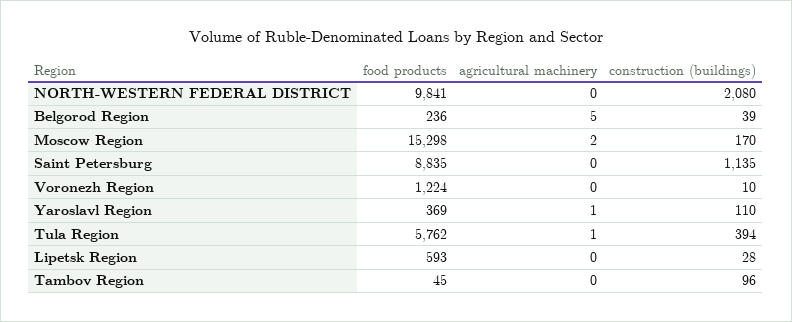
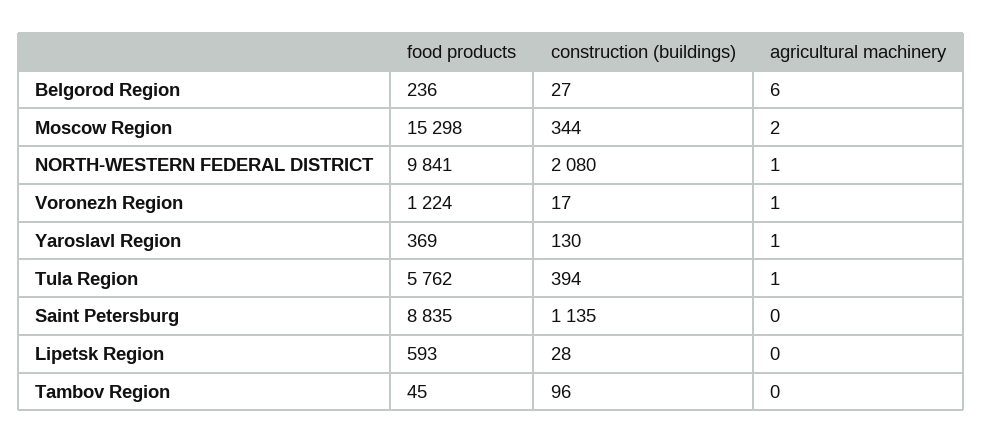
  {
    "food products": {
      "NORTH-WESTERN FEDERAL DISTRICT": 9841,
      "Belgorod Region": 236,
      "Moscow Region": 15298,
      "Saint Petersburg": 8835,
      "Voronezh Region": 1224,
      "Yaroslavl Region": 369,
      "Tula Region": 5762,
      "Lipetsk Region": 593,
      "Tambov Region": 45
    },
    "agricultural machinery": {
-     "NORTH-WESTERN FEDERAL DISTRICT": 0,
+     "NORTH-WESTERN FEDERAL DISTRICT": 1,
-     "Belgorod Region": 5,
+     "Belgorod Region": 6,
      "Moscow Region": 2,
      "Saint Petersburg": 0,
-     "Voronezh Region": 0,
+     "Voronezh Region": 1,
      "Yaroslavl Region": 1,
      "Tula Region": 1,
      "Lipetsk Region": 0,
      "Tambov Region": 0
    },
    "construction (buildings)": {
      "NORTH-WESTERN FEDERAL DISTRICT": 2080,
-     "Belgorod Region": 39,
+     "Belgorod Region": 27,
-     "Moscow Region": 170,
+     "Moscow Region": 344,
      "Saint Petersburg": 1135,
-     "Voronezh Region": 10,
+     "Voronezh Region": 17,
-     "Yaroslavl Region": 110,
+     "Yaroslavl Region": 130,
      "Tula Region": 394,
      "Lipetsk Region": 28,
      "Tambov Region": 96
    }
  }

